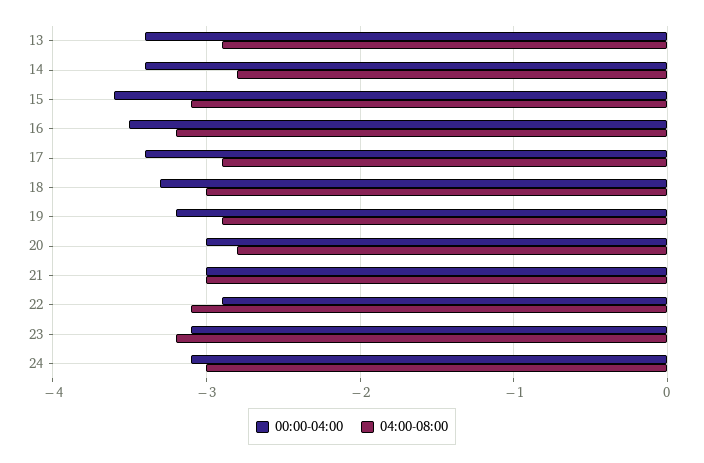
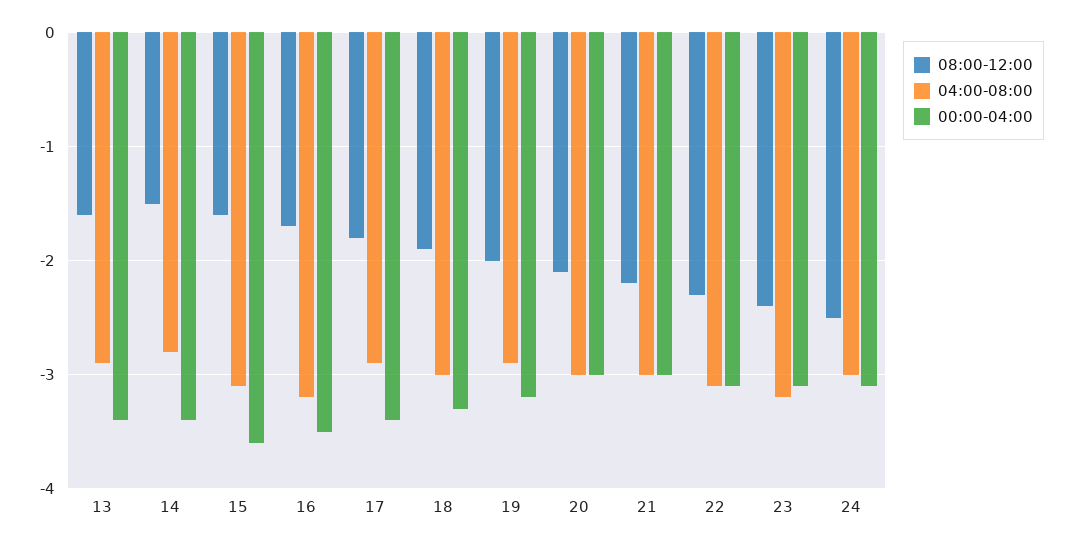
  {
    "00:00-04:00": {
      "13": -3.4,
      "14": -3.4,
      "15": -3.6,
      "16": -3.5,
      "17": -3.4,
      "18": -3.3,
      "19": -3.2,
      "20": -3,
      "21": -3,
-     "22": -2.9,
+     "22": -3.1,
      "23": -3.1,
      "24": -3.1
    },
    "04:00-08:00": {
      "13": -2.9,
      "14": -2.8,
      "15": -3.1,
      "16": -3.2,
      "17": -2.9,
      "18": -3,
      "19": -2.9,
-     "20": -2.8,
+     "20": -3,
      "21": -3,
      "22": -3.1,
      "23": -3.2,
      "24": -3
-   }
+   },
+   "08:00-12:00": {
+     "13": -1.6,
+     "14": -1.5,
+     "15": -1.6,
+     "16": -1.7,
+     "17": -1.8,
+     "18": -1.9,
+     "19": -2,
+     "20": -2.1,
+     "21": -2.2,
+     "22": -2.3,
+     "23": -2.4,
+     "24": -2.5
+   }
  }

